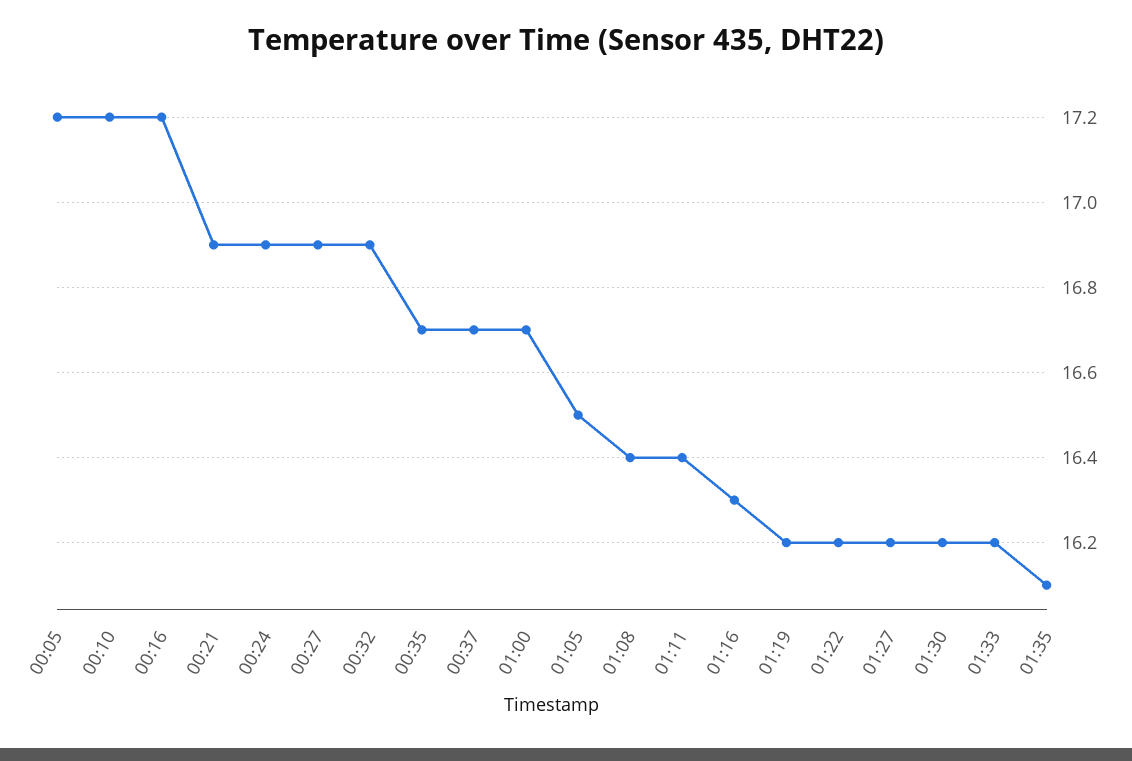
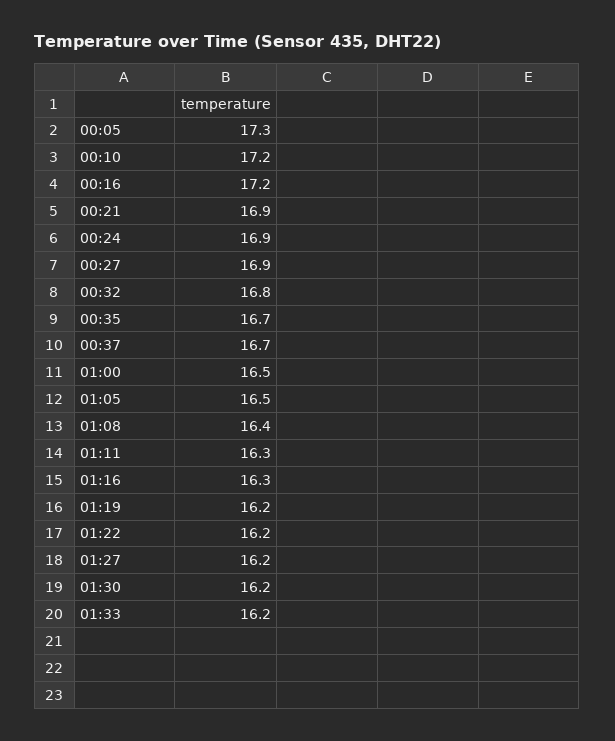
  {
-   "00:05": 17.2,
+   "00:05": 17.3,
    "00:10": 17.2,
    "00:16": 17.2,
    "00:21": 16.9,
    "00:24": 16.9,
    "00:27": 16.9,
-   "00:32": 16.9,
+   "00:32": 16.8,
    "00:35": 16.7,
    "00:37": 16.7,
-   "01:00": 16.7,
+   "01:00": 16.5,
    "01:05": 16.5,
    "01:08": 16.4,
-   "01:11": 16.4,
+   "01:11": 16.3,
    "01:16": 16.3,
    "01:19": 16.2,
    "01:22": 16.2,
    "01:27": 16.2,
    "01:30": 16.2,
-   "01:33": 16.2,
+   "01:33": 16.2
-   "01:35": 16.1
  }

